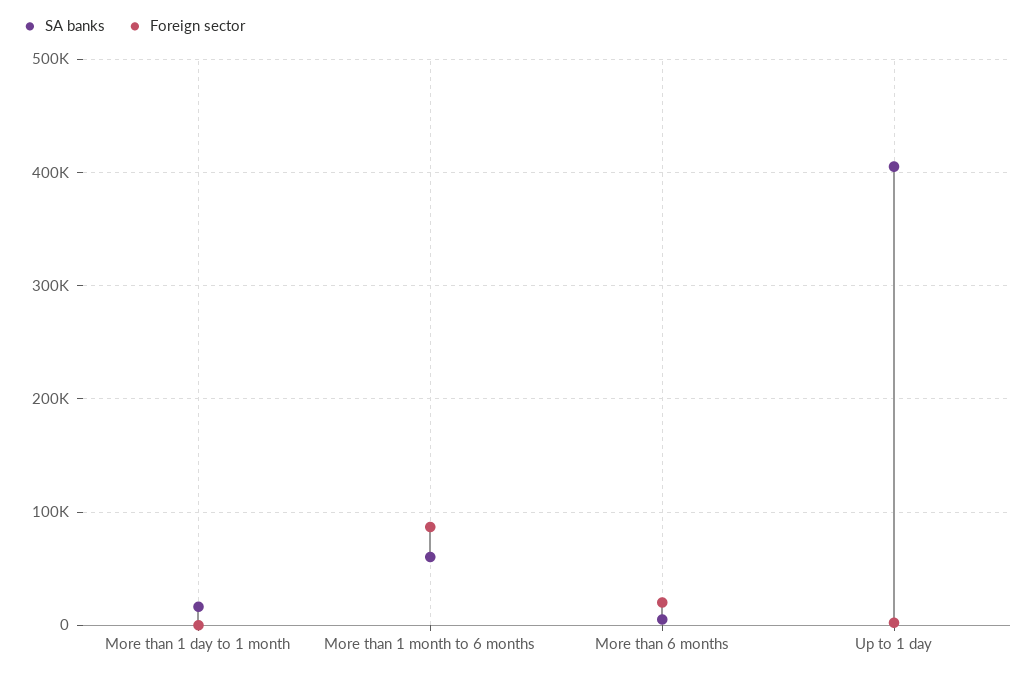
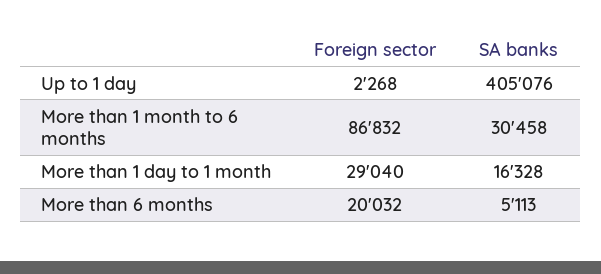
  {
    "SA banks": {
      "More than 1 day to 1 month": 16328,
-     "More than 1 month to 6 months": 60000,
+     "More than 1 month to 6 months": 30458,
      "More than 6 months": 5113,
      "Up to 1 day": 405076
    },
    "Foreign sector": {
-     "More than 1 day to 1 month": 0,
+     "More than 1 day to 1 month": 29040,
      "More than 1 month to 6 months": 86832,
      "More than 6 months": 20032,
      "Up to 1 day": 2268
    }
  }

